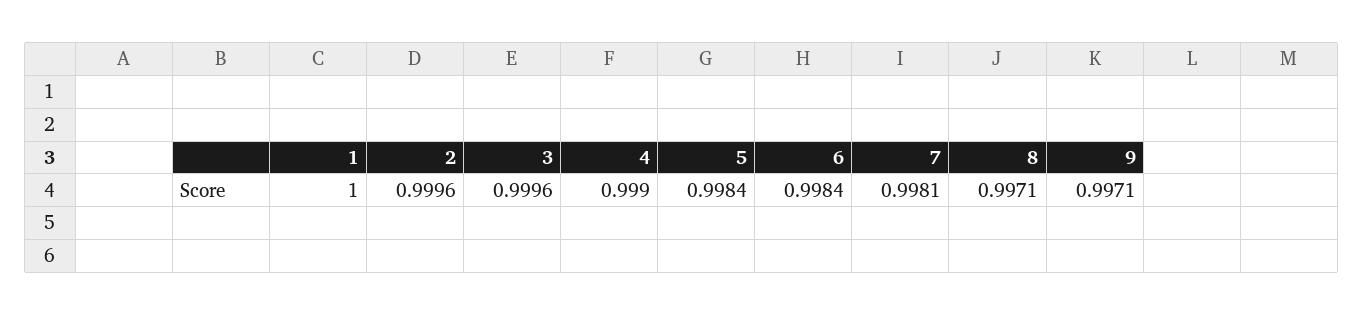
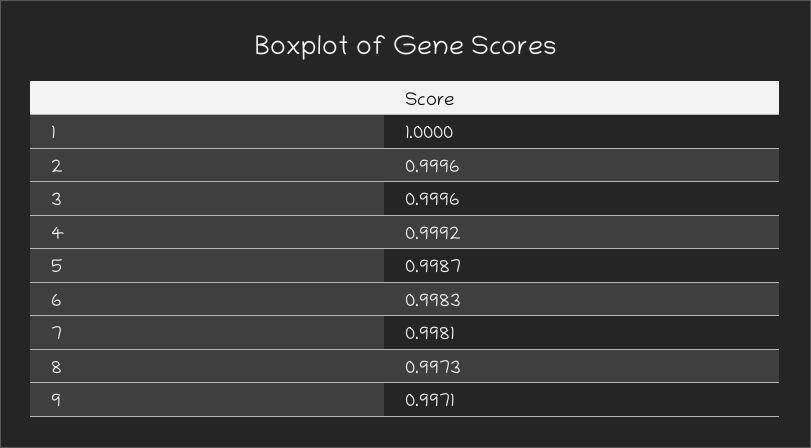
  {
    "1": 1,
    "2": 0.9996,
    "3": 0.9996,
-   "4": 0.999,
+   "4": 0.9992,
-   "5": 0.9984,
+   "5": 0.9987,
-   "6": 0.9984,
+   "6": 0.9983,
    "7": 0.9981,
-   "8": 0.9971,
+   "8": 0.9973,
    "9": 0.9971
  }

